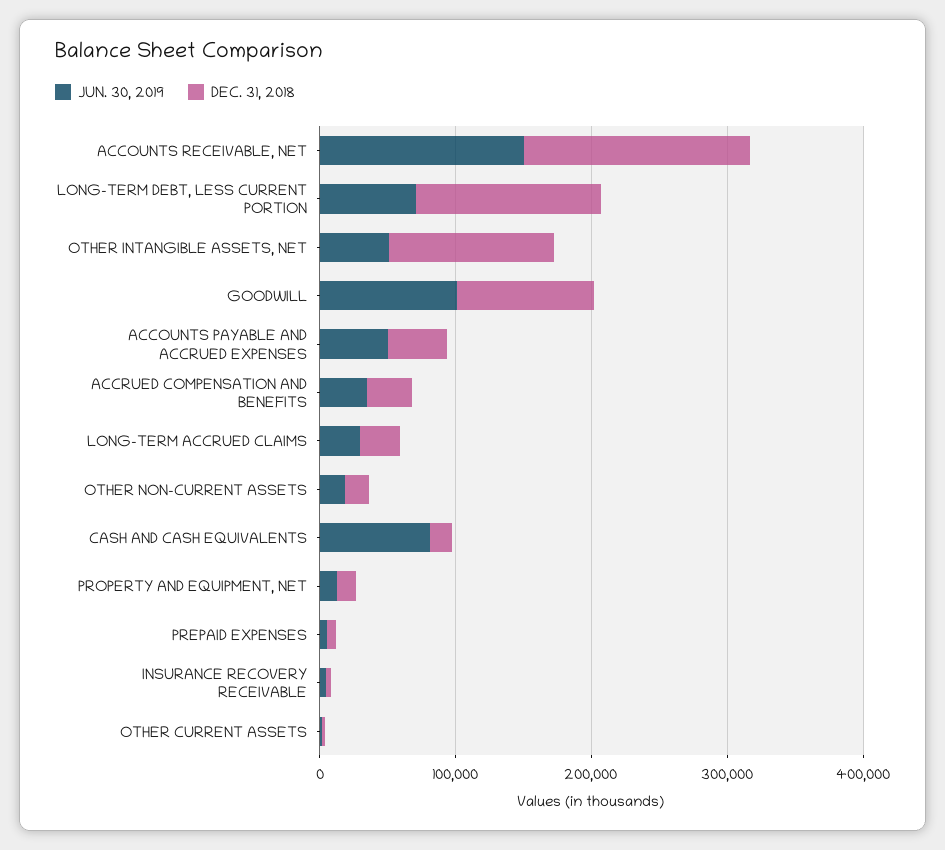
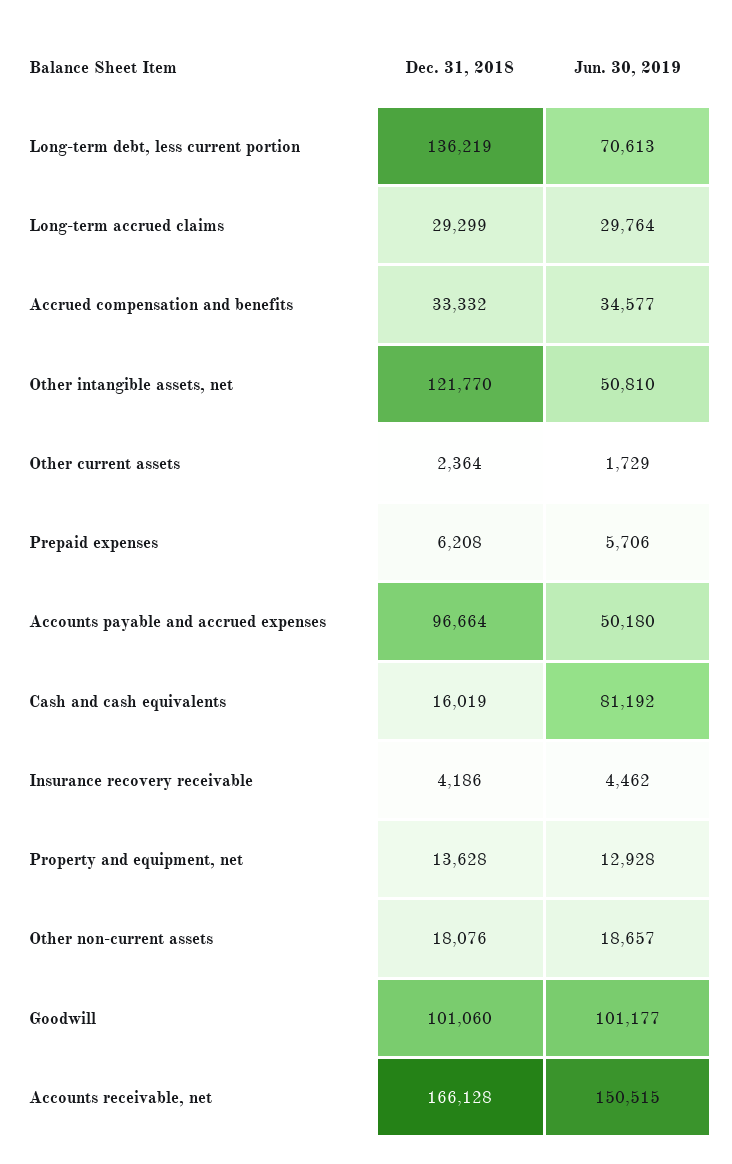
  {
    "JUN. 30, 2019": {
      "ACCOUNTS RECEIVABLE, NET": 150515,
      "LONG-TERM DEBT, LESS CURRENT PORTION": 70613,
      "OTHER INTANGIBLE ASSETS, NET": 50810,
      "GOODWILL": 101177,
      "ACCOUNTS PAYABLE AND ACCRUED EXPENSES": 50180,
      "ACCRUED COMPENSATION AND BENEFITS": 34577,
      "LONG-TERM ACCRUED CLAIMS": 29764,
      "OTHER NON-CURRENT ASSETS": 18657,
      "CASH AND CASH EQUIVALENTS": 81192,
      "PROPERTY AND EQUIPMENT, NET": 12928,
      "PREPAID EXPENSES": 5706,
      "INSURANCE RECOVERY RECEIVABLE": 4462,
      "OTHER CURRENT ASSETS": 1729
    },
    "DEC. 31, 2018": {
      "ACCOUNTS RECEIVABLE, NET": 166128,
      "LONG-TERM DEBT, LESS CURRENT PORTION": 136219,
      "OTHER INTANGIBLE ASSETS, NET": 121770,
      "GOODWILL": 101060,
-     "ACCOUNTS PAYABLE AND ACCRUED EXPENSES": 40000,
+     "ACCOUNTS PAYABLE AND ACCRUED EXPENSES": 96664,
      "ACCRUED COMPENSATION AND BENEFITS": 33332,
      "LONG-TERM ACCRUED CLAIMS": 29299,
      "OTHER NON-CURRENT ASSETS": 18076,
      "CASH AND CASH EQUIVALENTS": 16019,
      "PROPERTY AND EQUIPMENT, NET": 13628,
      "PREPAID EXPENSES": 6208,
      "INSURANCE RECOVERY RECEIVABLE": 4186,
      "OTHER CURRENT ASSETS": 2364
    }
  }

